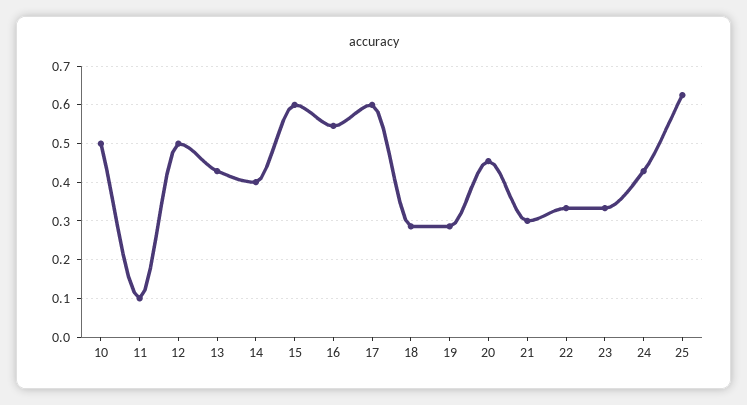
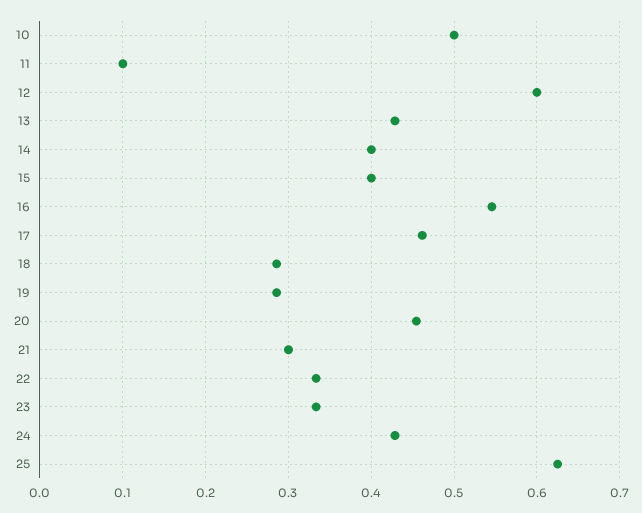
  {
    "10": 0.5,
    "11": 0.1,
-   "12": 0.5,
+   "12": 0.6,
    "13": 0.43,
    "14": 0.4,
-   "15": 0.6,
+   "15": 0.4,
    "16": 0.55,
-   "17": 0.6,
+   "17": 0.46,
    "18": 0.29,
    "19": 0.29,
    "20": 0.45,
    "21": 0.3,
    "22": 0.33,
    "23": 0.33,
    "24": 0.43,
    "25": 0.63
  }

